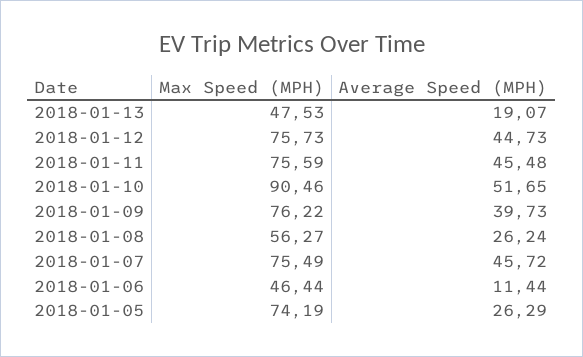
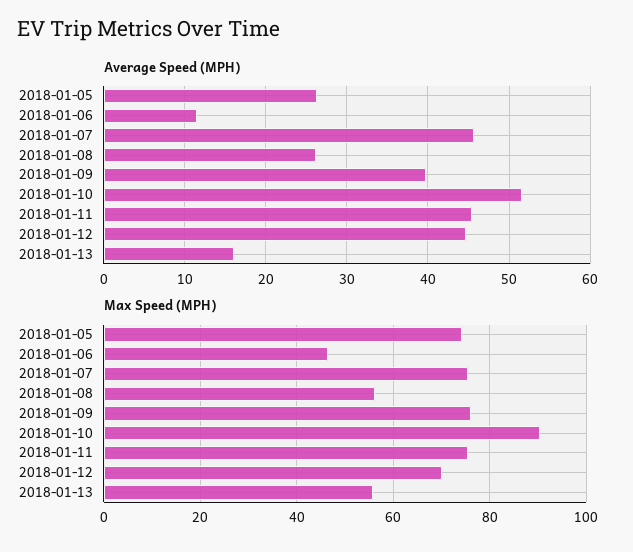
  {
    "Max Speed (MPH)": {
-     "2018-01-13": 47.53,
+     "2018-01-13": 56,
-     "2018-01-12": 75.73,
+     "2018-01-12": 70,
      "2018-01-11": 75.59,
      "2018-01-10": 90.46,
      "2018-01-09": 76.22,
      "2018-01-08": 56.27,
      "2018-01-07": 75.49,
      "2018-01-06": 46.44,
      "2018-01-05": 74.19
    },
    "Average Speed (MPH)": {
-     "2018-01-13": 19.07,
+     "2018-01-13": 16,
      "2018-01-12": 44.73,
      "2018-01-11": 45.48,
      "2018-01-10": 51.65,
      "2018-01-09": 39.73,
      "2018-01-08": 26.24,
      "2018-01-07": 45.72,
      "2018-01-06": 11.44,
      "2018-01-05": 26.29
    }
  }

